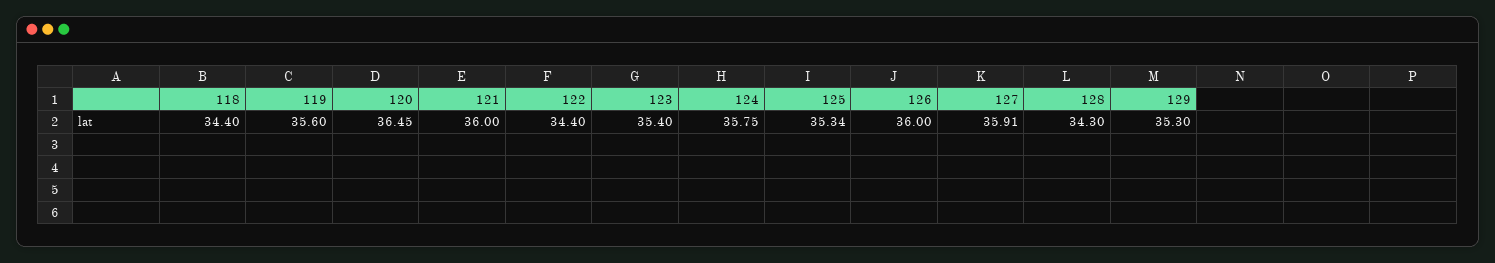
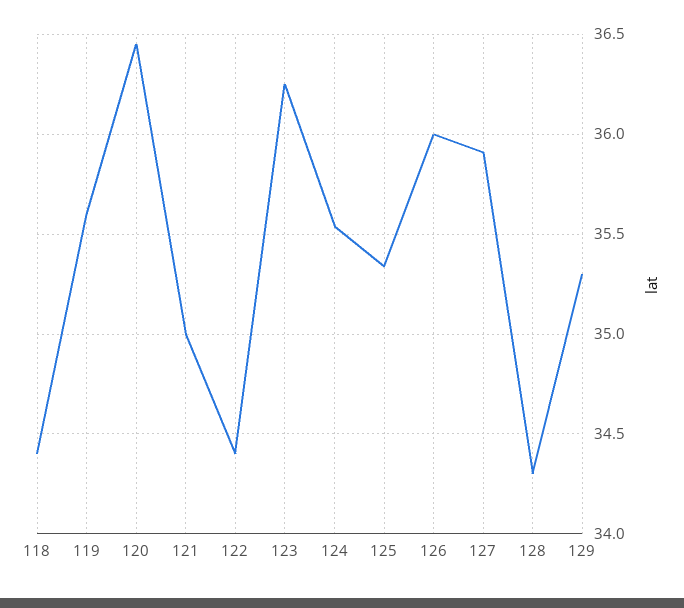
  {
    "118": 34.4,
    "119": 35.6,
    "120": 36.45,
-   "121": 36,
+   "121": 35,
    "122": 34.4,
-   "123": 35.4,
+   "123": 36.25,
-   "124": 35.75,
+   "124": 35.55,
    "125": 35.34,
    "126": 36,
    "127": 35.91,
    "128": 34.3,
    "129": 35.3
  }

